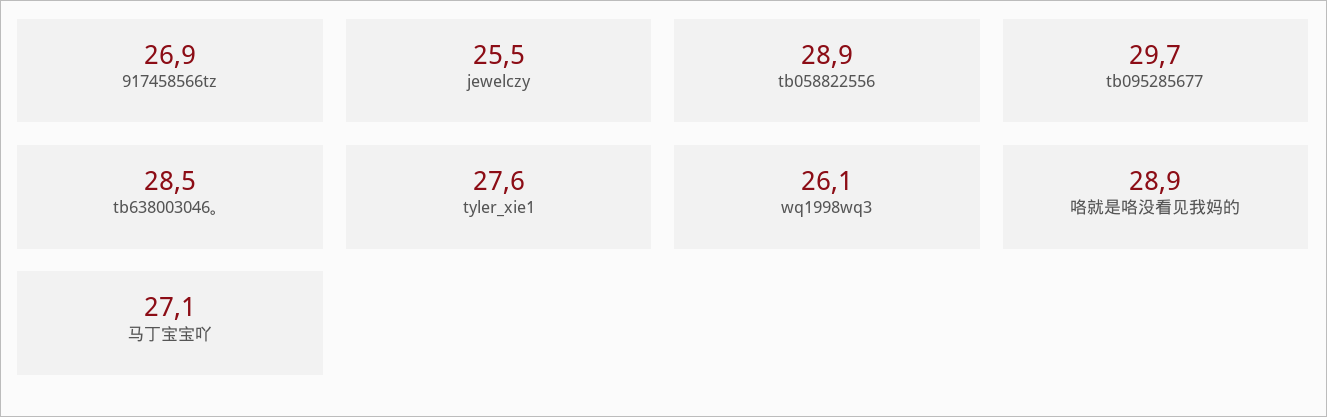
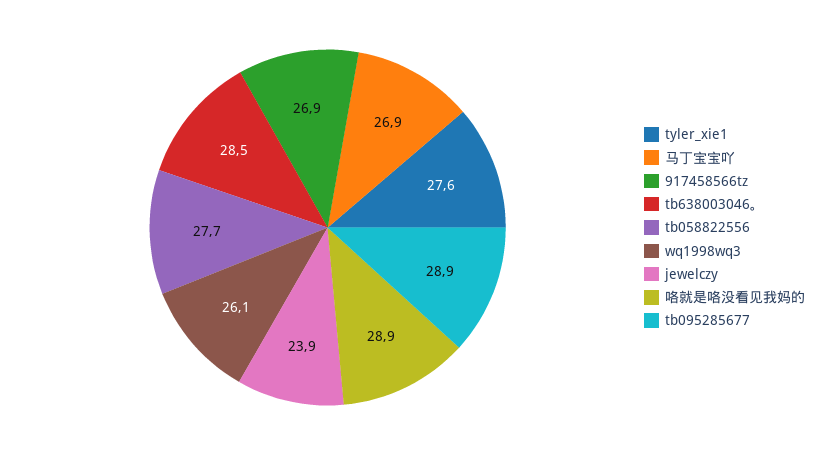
  {
    "917458566tz": 26.9,
-   "jewelczy": 25.5,
+   "jewelczy": 23.9,
-   "tb058822556": 28.9,
+   "tb058822556": 27.7,
-   "tb095285677": 29.7,
+   "tb095285677": 28.9,
    "tb638003046。": 28.5,
    "tyler_xie1": 27.6,
    "wq1998wq3": 26.1,
    "咯就是咯没看见我妈的": 28.9,
-   "马丁宝宝吖": 27.1
+   "马丁宝宝吖": 26.9
  }

